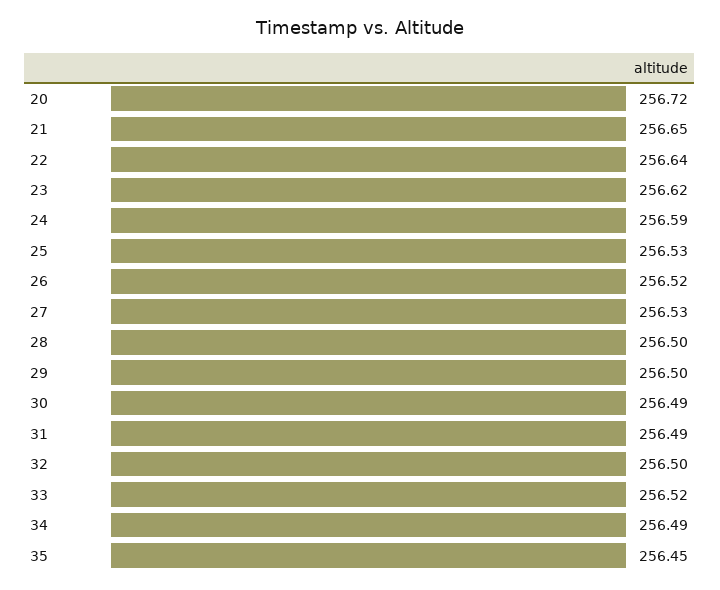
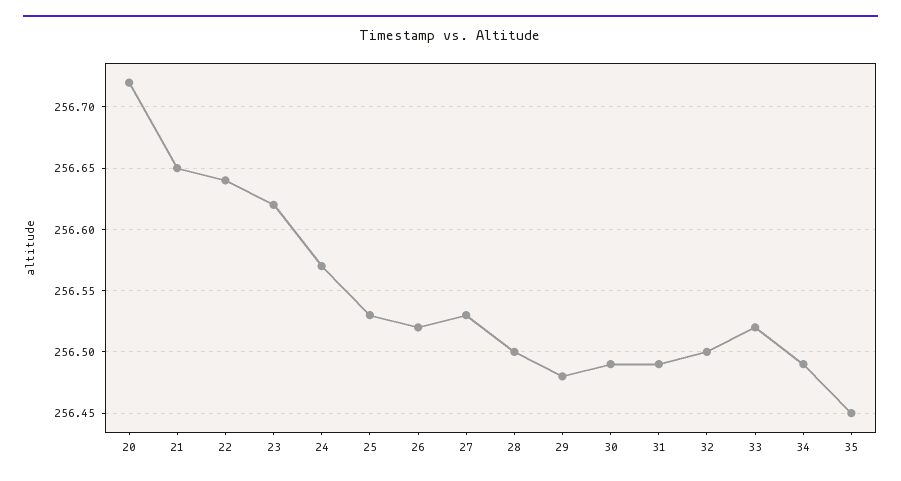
  {
    "20": 256.72,
    "21": 256.65,
    "22": 256.64,
    "23": 256.62,
-   "24": 256.59,
+   "24": 256.57,
    "25": 256.53,
    "26": 256.52,
    "27": 256.53,
    "28": 256.5,
-   "29": 256.5,
+   "29": 256.48,
    "30": 256.49,
    "31": 256.49,
    "32": 256.5,
    "33": 256.52,
    "34": 256.49,
    "35": 256.45
  }

